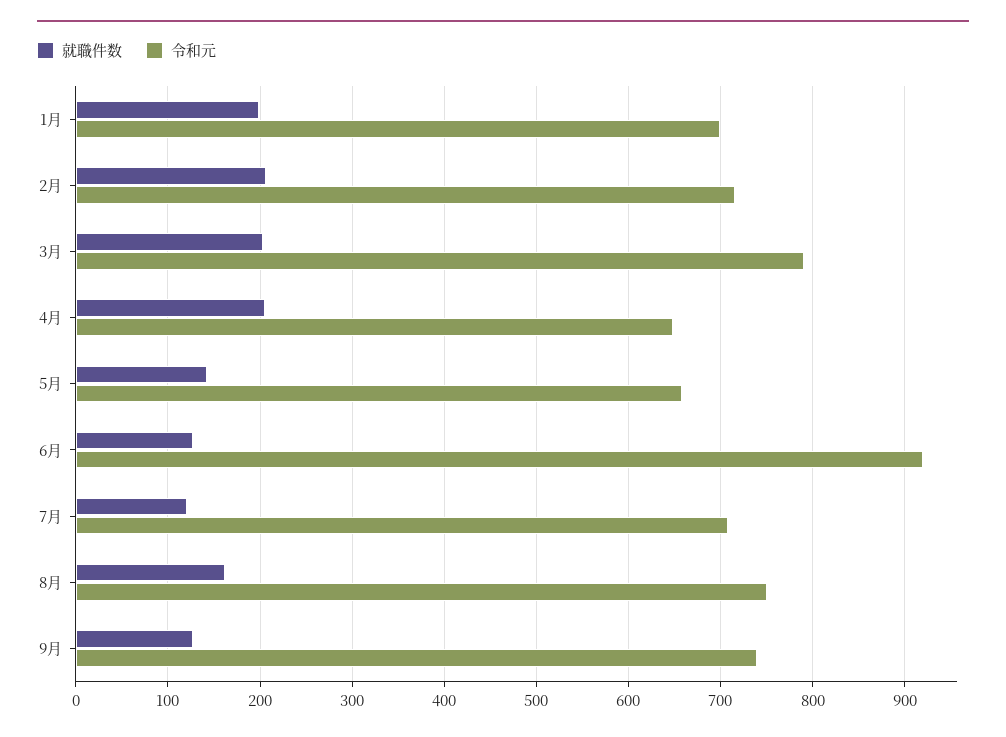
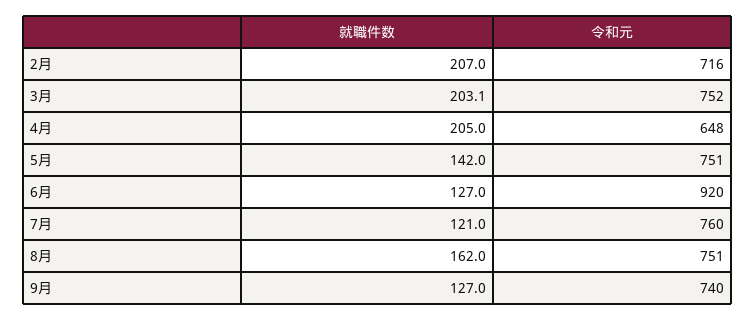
  {
    "就職件数": {
-     "1月": 200,
      "2月": 207,
      "3月": 203.1,
      "4月": 205,
      "5月": 142,
      "6月": 127,
      "7月": 121,
      "8月": 162,
      "9月": 127
    },
    "令和元": {
-     "1月": 700,
      "2月": 716,
-     "3月": 790,
+     "3月": 752,
      "4月": 648,
-     "5月": 660,
+     "5月": 751,
      "6月": 920,
-     "7月": 710,
+     "7月": 760,
      "8月": 751,
      "9月": 740
    }
  }

